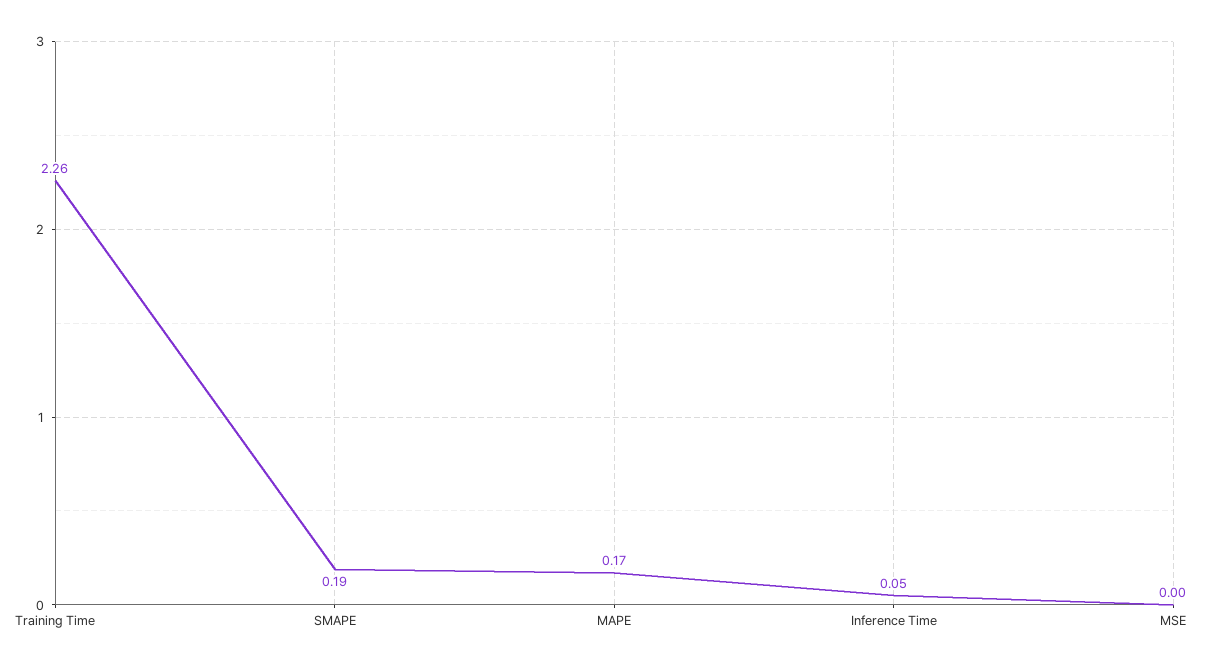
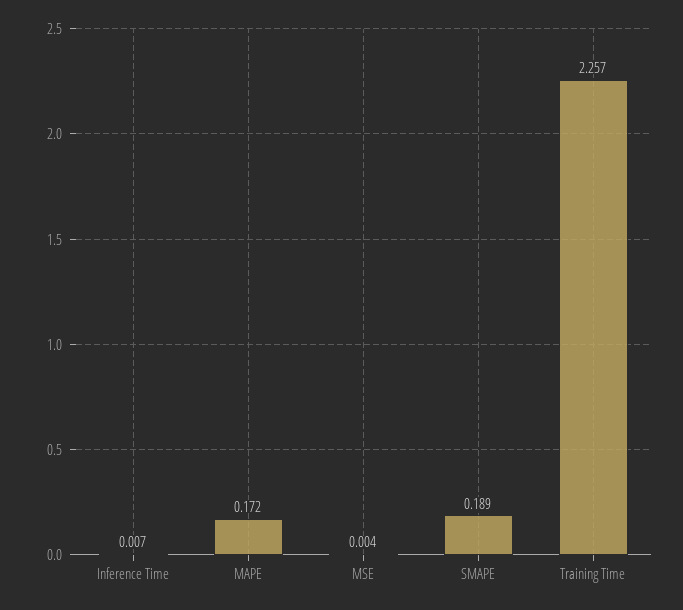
  {
    "Training Time": 2.257,
    "SMAPE": 0.189,
    "MAPE": 0.172,
-   "Inference Time": 0.05,
+   "Inference Time": 0.007,
    "MSE": 0.004
  }

